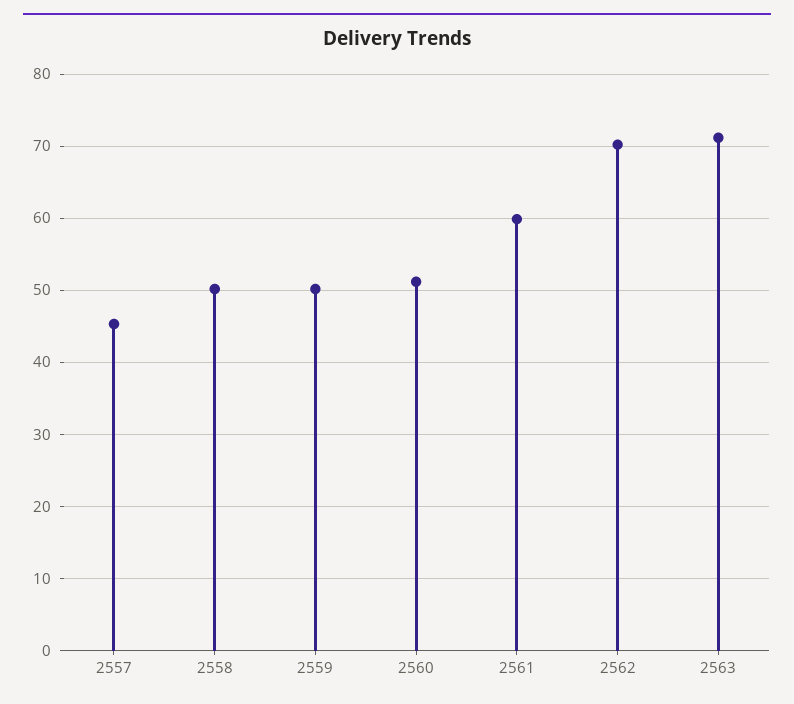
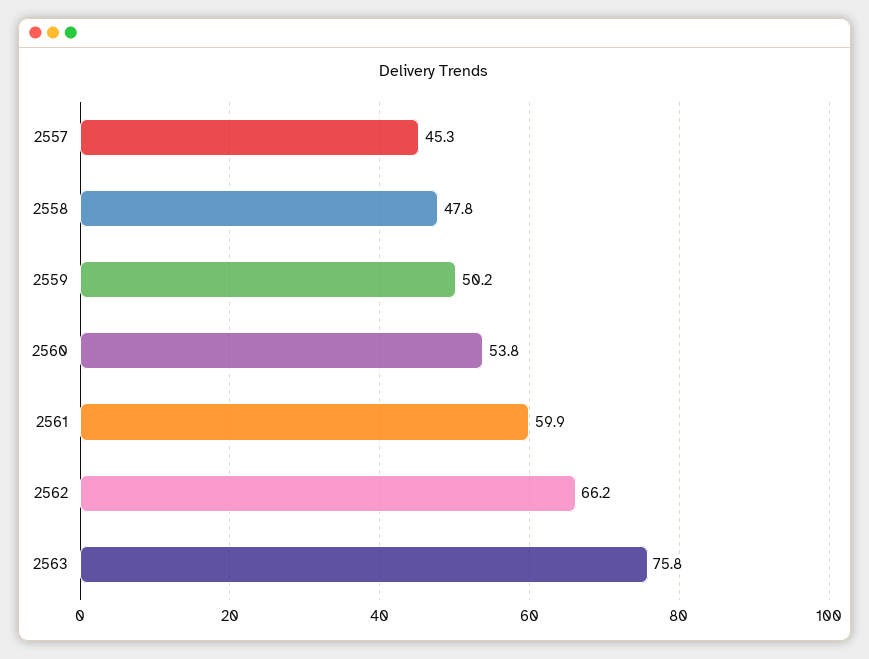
  {
    "2557": 45.3,
-   "2558": 50,
+   "2558": 47.8,
    "2559": 50.2,
-   "2560": 51,
+   "2560": 53.8,
    "2561": 59.9,
-   "2562": 70,
+   "2562": 66.2,
-   "2563": 71
+   "2563": 75.8
  }

